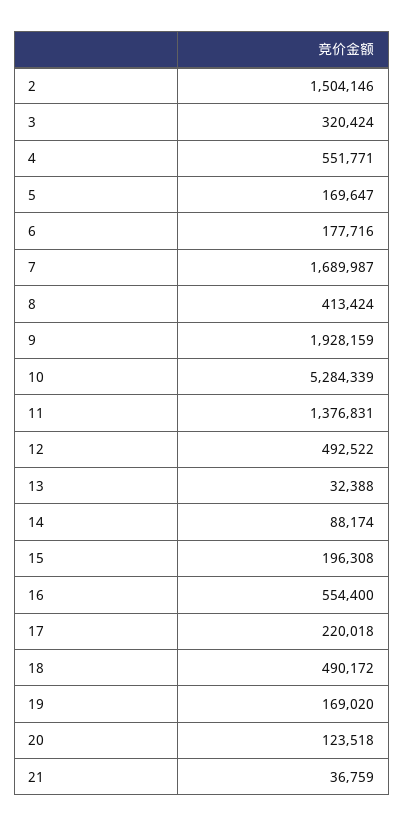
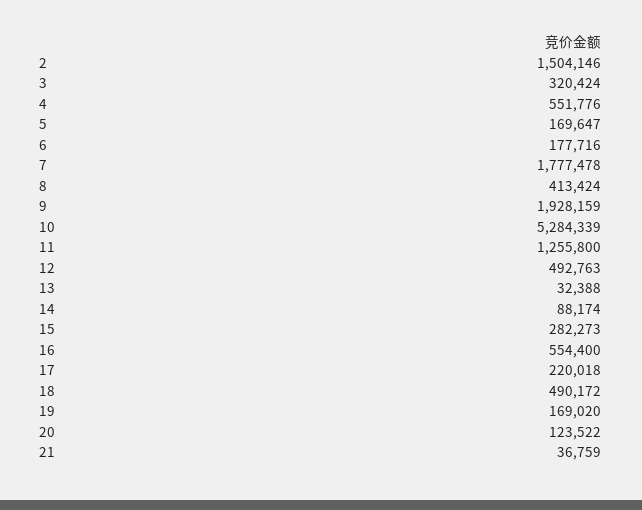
  {
    "2": 1504146,
    "3": 320424,
-   "4": 551771,
+   "4": 551776,
    "5": 169647,
    "6": 177716,
-   "7": 1689987,
+   "7": 1777478,
    "8": 413424,
    "9": 1928159,
    "10": 5284339,
-   "11": 1376831,
+   "11": 1255800,
-   "12": 492522,
+   "12": 492763,
    "13": 32388,
    "14": 88174,
-   "15": 196308,
+   "15": 282273,
    "16": 554400,
    "17": 220018,
    "18": 490172,
    "19": 169020,
-   "20": 123518,
+   "20": 123522,
    "21": 36759
  }

